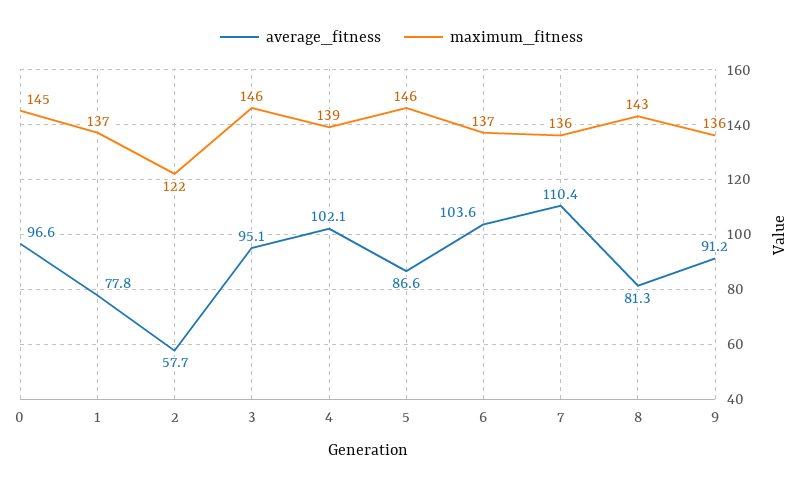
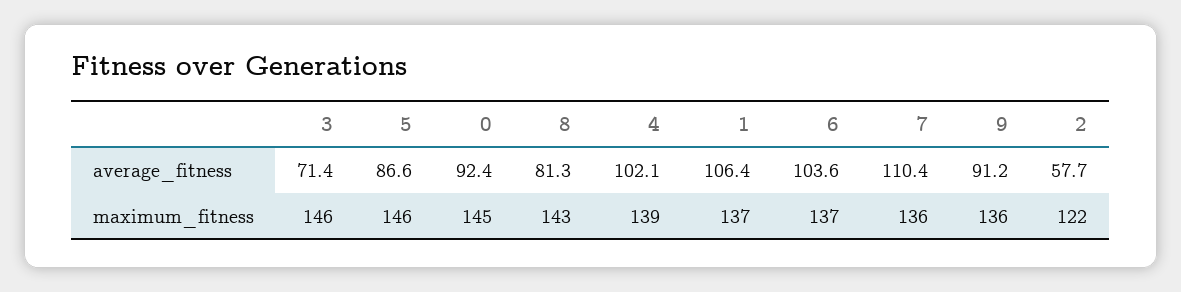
  {
    "average_fitness": {
-     "0": 96.6,
+     "0": 92.4,
-     "1": 77.8,
+     "1": 106.4,
      "2": 57.7,
-     "3": 95.1,
+     "3": 71.4,
      "4": 102.1,
      "5": 86.6,
      "6": 103.6,
      "7": 110.4,
      "8": 81.3,
      "9": 91.2
    },
    "maximum_fitness": {
      "0": 145,
      "1": 137,
      "2": 122,
      "3": 146,
      "4": 139,
      "5": 146,
      "6": 137,
      "7": 136,
      "8": 143,
      "9": 136
    }
  }

